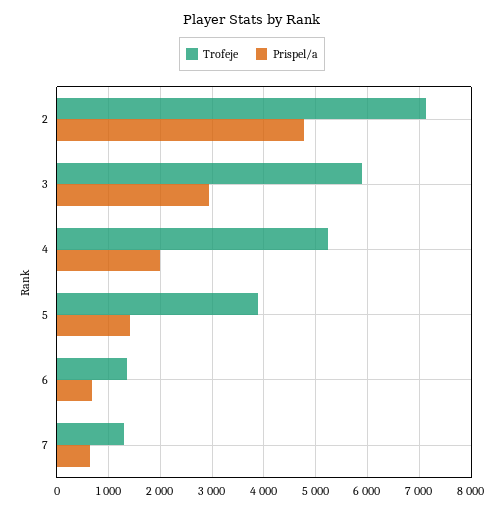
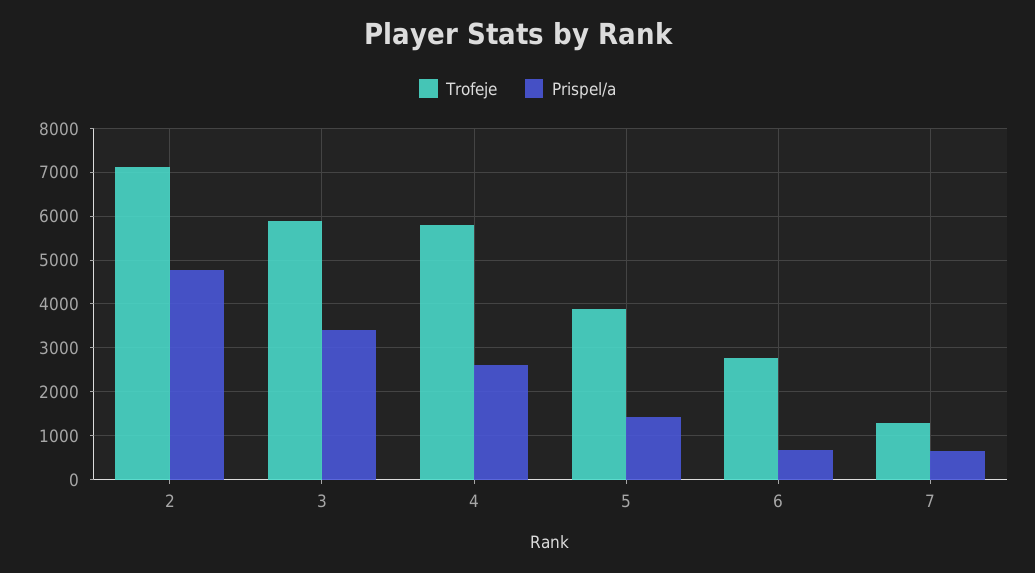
  {
    "Trofeje": {
      "2": 7200,
      "3": 5800,
-     "4": 5200,
+     "4": 5800,
      "5": 3800,
-     "6": 1400,
+     "6": 2800,
      "7": 1400
    },
    "Prispel/a": {
      "2": 4800,
-     "3": 3000,
+     "3": 3400,
-     "4": 2000,
+     "4": 2600,
      "5": 1400,
      "6": 600,
      "7": 600
    }
  }

